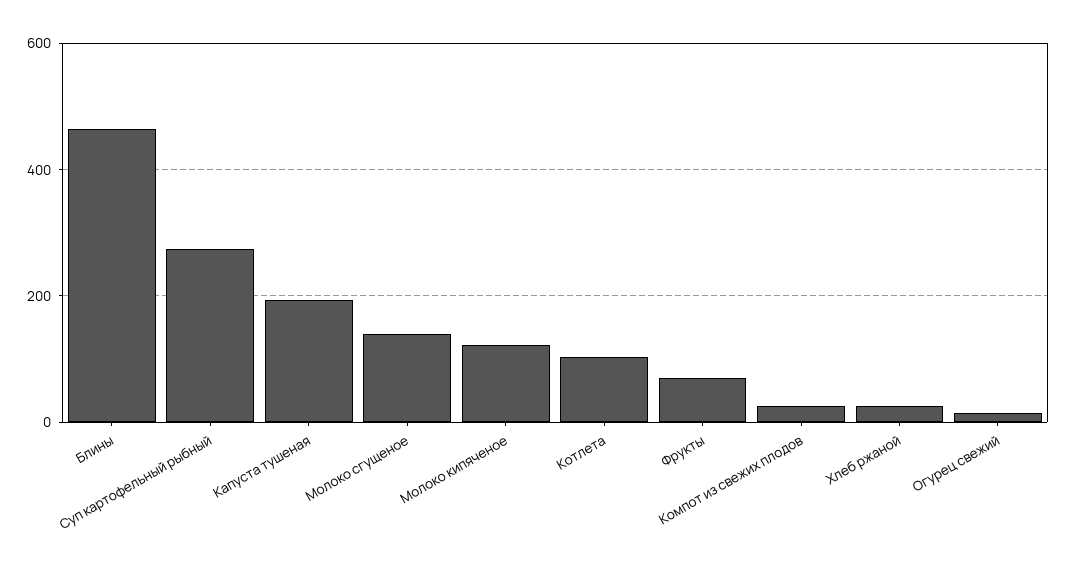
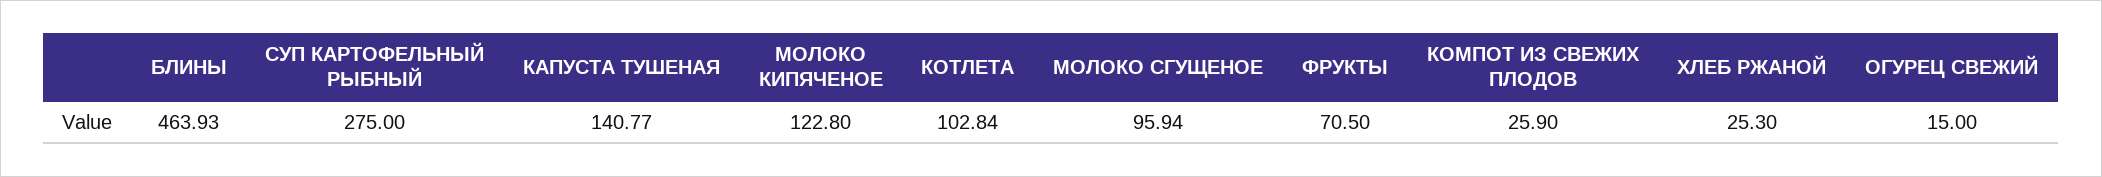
  {
    "Блины": 463.93,
    "Суп картофельный рыбный": 275,
-   "Капуста тушеная": 200,
+   "Капуста тушеная": 140.77,
-   "Молоко сгущеное": 140,
+   "Молоко сгущеное": 95.94,
    "Молоко кипяченое": 122.8,
    "Котлета": 102.84,
    "Фрукты": 70.5,
    "Компот из свежих плодов": 25.9,
    "Хлеб ржаной": 25.3,
    "Огурец свежий": 15
  }

